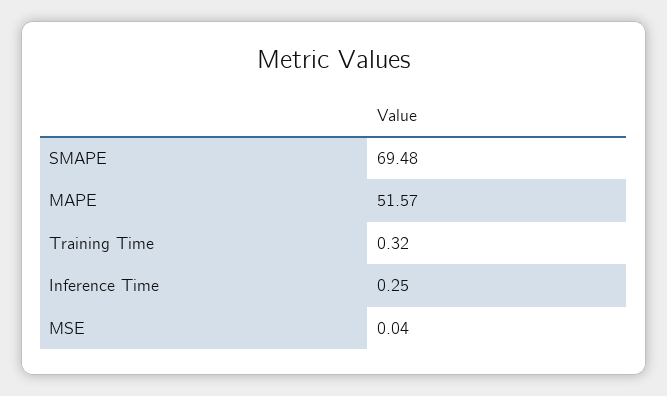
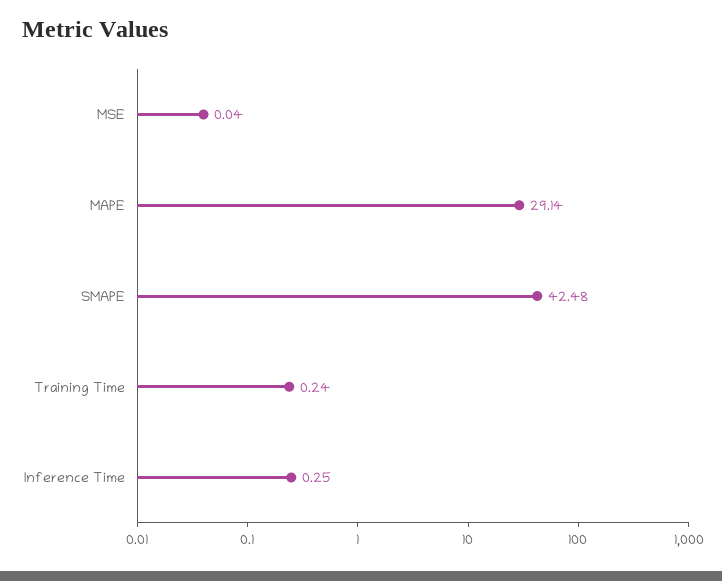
  {
-   "SMAPE": 69.48,
+   "SMAPE": 42.48,
-   "MAPE": 51.57,
+   "MAPE": 29.14,
-   "Training Time": 0.32,
+   "Training Time": 0.24,
    "Inference Time": 0.25,
    "MSE": 0.04
  }

